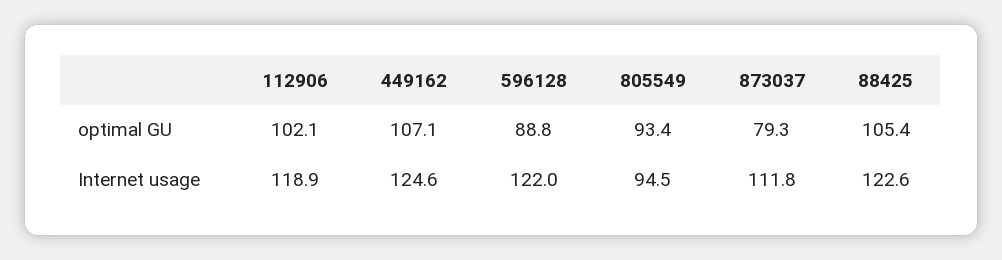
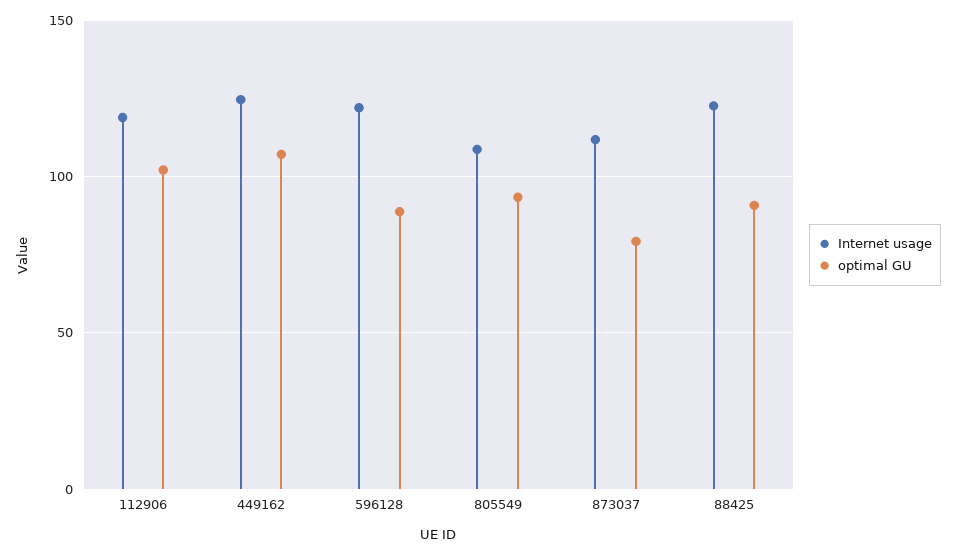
  {
    "optimal GU": {
      "112906": 102.1,
      "449162": 107.1,
      "596128": 88.8,
      "805549": 93.4,
      "873037": 79.3,
-     "88425": 105.4
+     "88425": 90
    },
    "Internet usage": {
      "112906": 118.9,
      "449162": 124.6,
      "596128": 122,
-     "805549": 94.5,
+     "805549": 110,
      "873037": 111.8,
      "88425": 122.6
    }
  }

